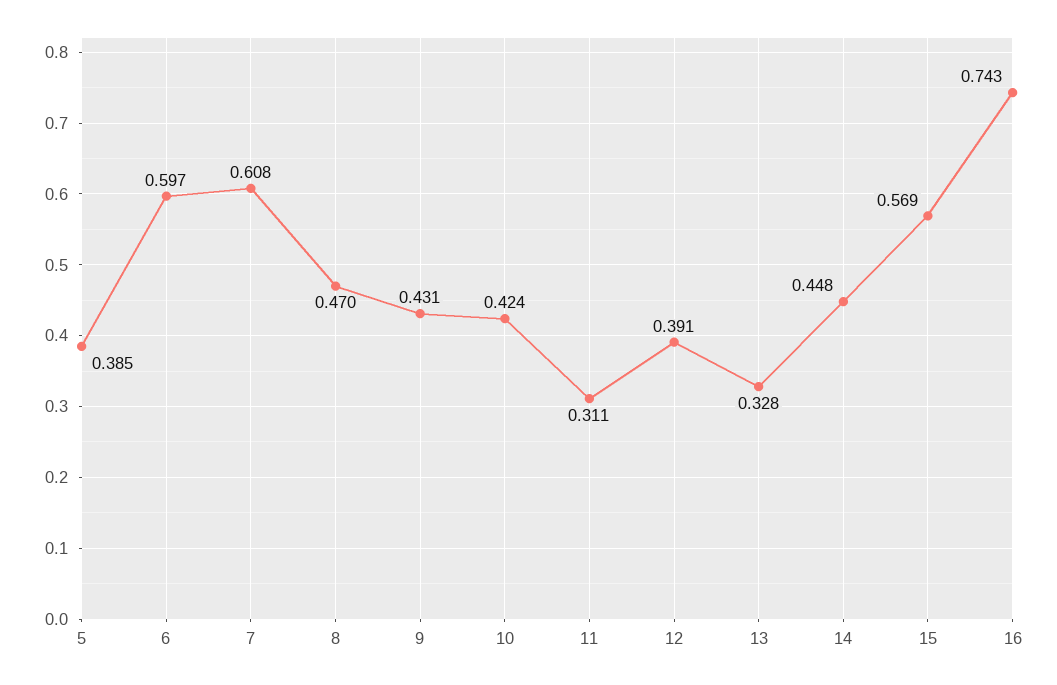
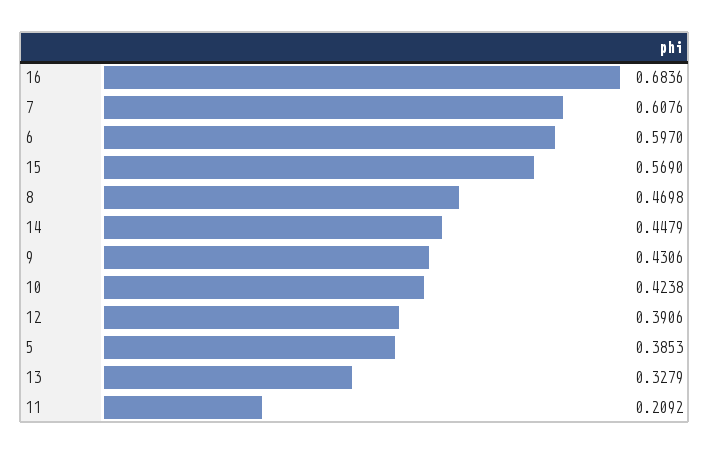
  {
    "5": 0.3853,
    "6": 0.597,
    "7": 0.6076,
    "8": 0.4698,
    "9": 0.4306,
    "10": 0.4238,
-   "11": 0.311,
+   "11": 0.2092,
    "12": 0.3906,
    "13": 0.3279,
    "14": 0.4479,
    "15": 0.569,
-   "16": 0.743
+   "16": 0.6836
  }

